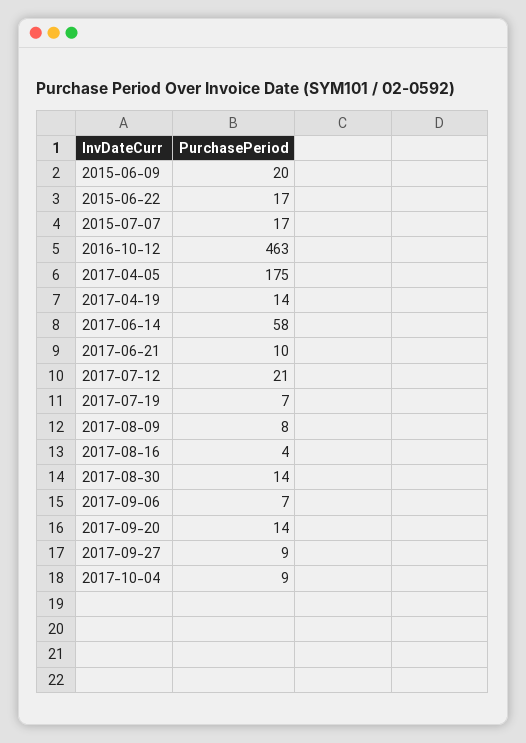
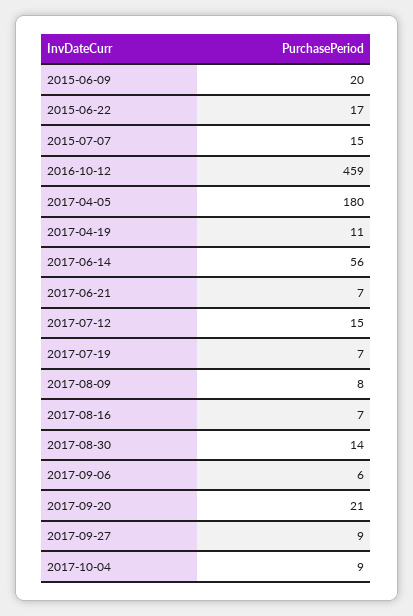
  {
    "2015-06-09": 20,
    "2015-06-22": 17,
-   "2015-07-07": 17,
+   "2015-07-07": 15,
-   "2016-10-12": 463,
+   "2016-10-12": 459,
-   "2017-04-05": 175,
+   "2017-04-05": 180,
-   "2017-04-19": 14,
+   "2017-04-19": 11,
-   "2017-06-14": 58,
+   "2017-06-14": 56,
-   "2017-06-21": 10,
+   "2017-06-21": 7,
-   "2017-07-12": 21,
+   "2017-07-12": 15,
    "2017-07-19": 7,
    "2017-08-09": 8,
-   "2017-08-16": 4,
+   "2017-08-16": 7,
    "2017-08-30": 14,
-   "2017-09-06": 7,
+   "2017-09-06": 6,
-   "2017-09-20": 14,
+   "2017-09-20": 21,
    "2017-09-27": 9,
    "2017-10-04": 9
  }

